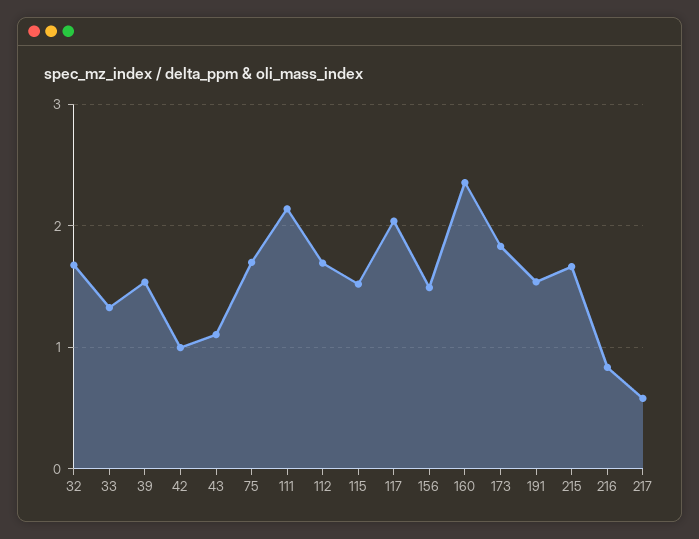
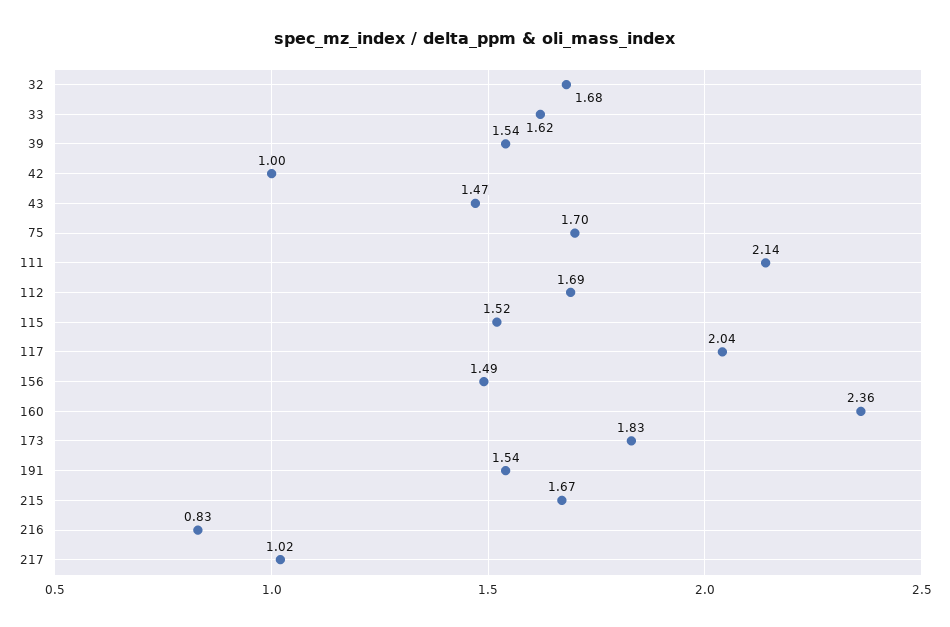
  {
    "32": 1.68,
-   "33": 1.3,
+   "33": 1.62,
    "39": 1.54,
    "42": 1,
-   "43": 1.1,
+   "43": 1.47,
    "75": 1.7,
    "111": 2.14,
    "112": 1.69,
    "115": 1.52,
    "117": 2.04,
    "156": 1.49,
    "160": 2.36,
    "173": 1.83,
    "191": 1.54,
    "215": 1.67,
    "216": 0.83,
-   "217": 0.6
+   "217": 1.02
  }

